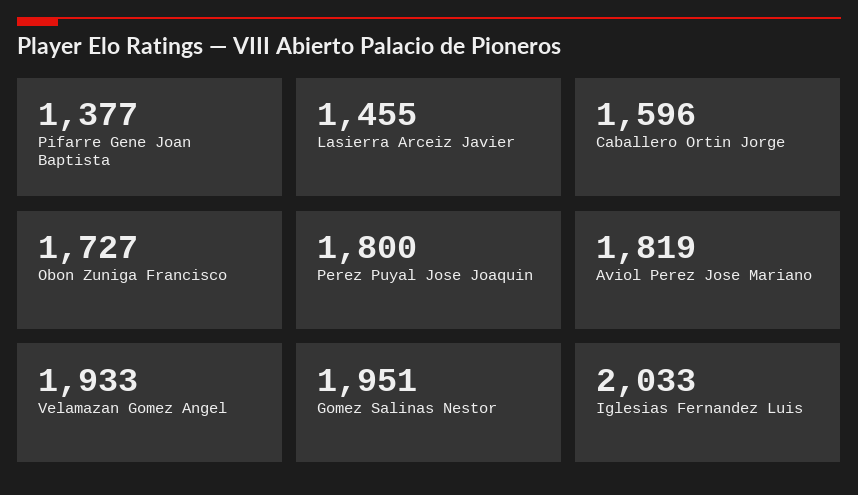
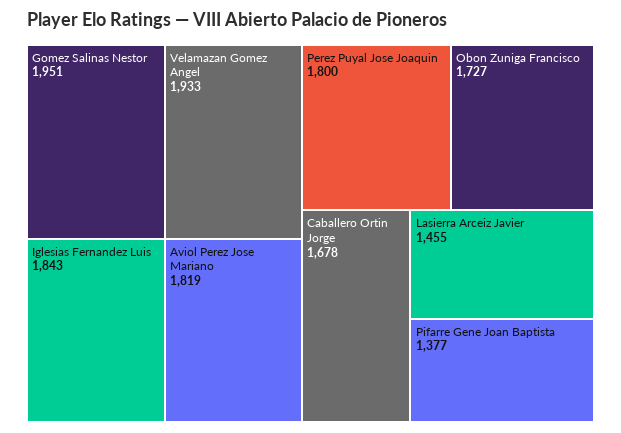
  {
    "Pifarre Gene Joan Baptista": 1377,
    "Lasierra Arceiz Javier": 1455,
-   "Caballero Ortin Jorge": 1596,
+   "Caballero Ortin Jorge": 1678,
    "Obon Zuniga Francisco": 1727,
    "Perez Puyal Jose Joaquin": 1800,
    "Aviol Perez Jose Mariano": 1819,
    "Velamazan Gomez Angel": 1933,
    "Gomez Salinas Nestor": 1951,
-   "Iglesias Fernandez Luis": 2033
+   "Iglesias Fernandez Luis": 1843
  }

